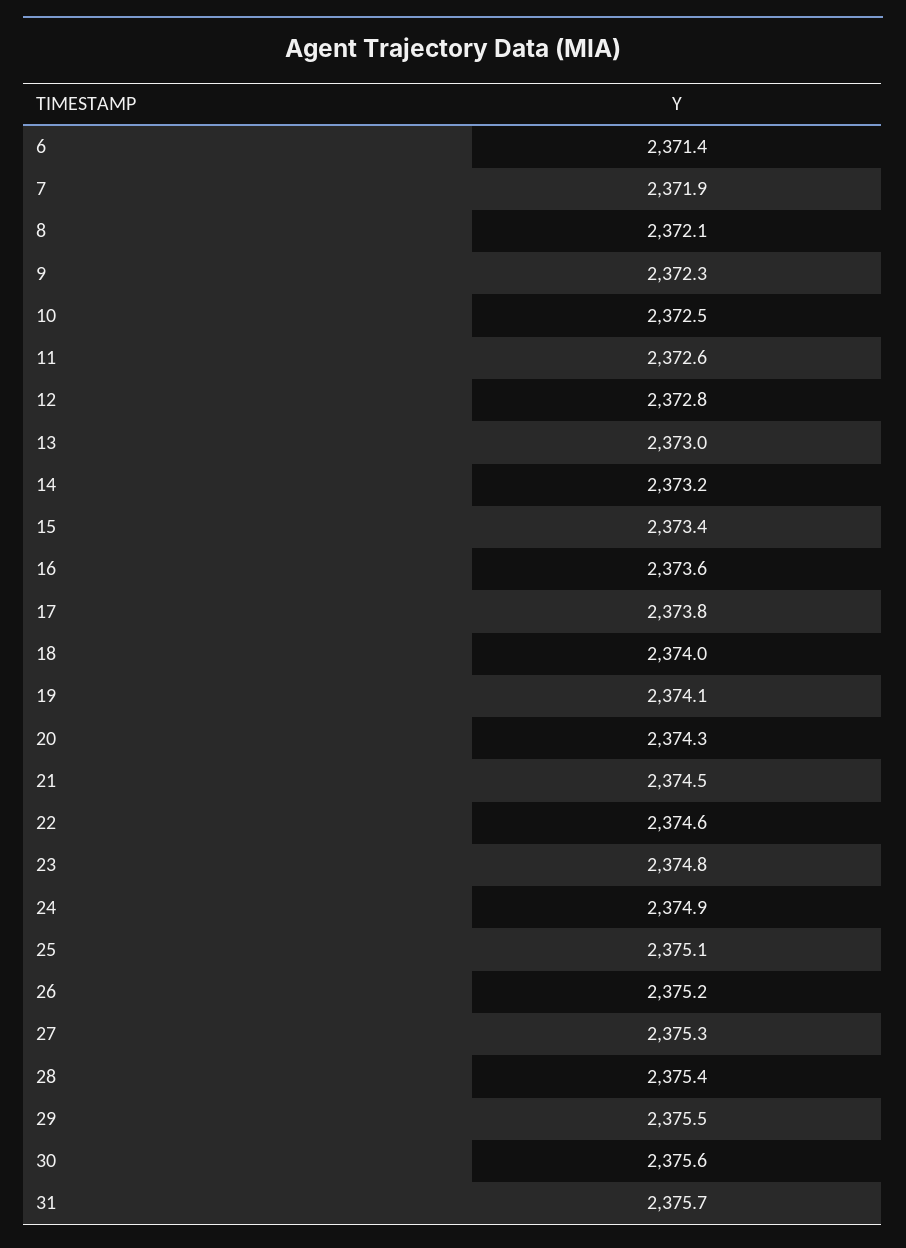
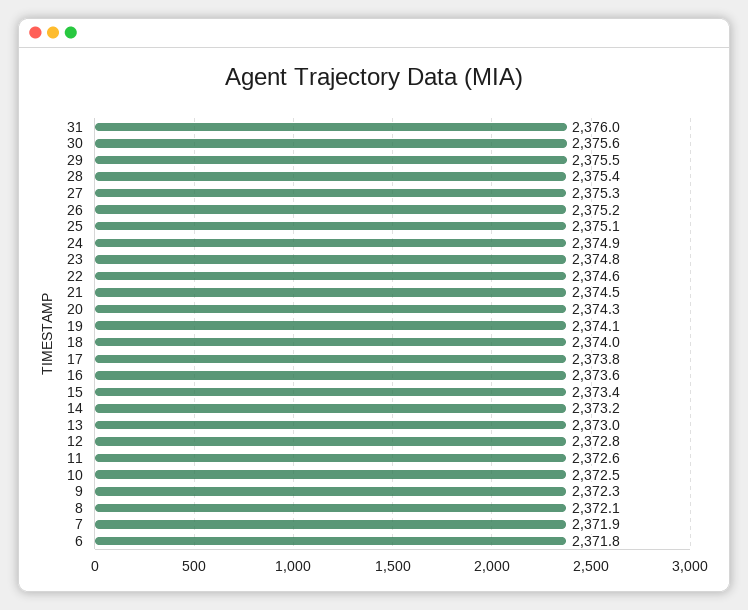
  {
-   "6": 2371.4,
+   "6": 2371.8,
    "7": 2371.9,
    "8": 2372.1,
    "9": 2372.3,
    "10": 2372.5,
    "11": 2372.6,
    "12": 2372.8,
    "13": 2373,
    "14": 2373.2,
    "15": 2373.4,
    "16": 2373.6,
    "17": 2373.8,
    "18": 2374,
    "19": 2374.1,
    "20": 2374.3,
    "21": 2374.5,
    "22": 2374.6,
    "23": 2374.8,
    "24": 2374.9,
    "25": 2375.1,
    "26": 2375.2,
    "27": 2375.3,
    "28": 2375.4,
    "29": 2375.5,
    "30": 2375.6,
-   "31": 2375.7
+   "31": 2376
  }

